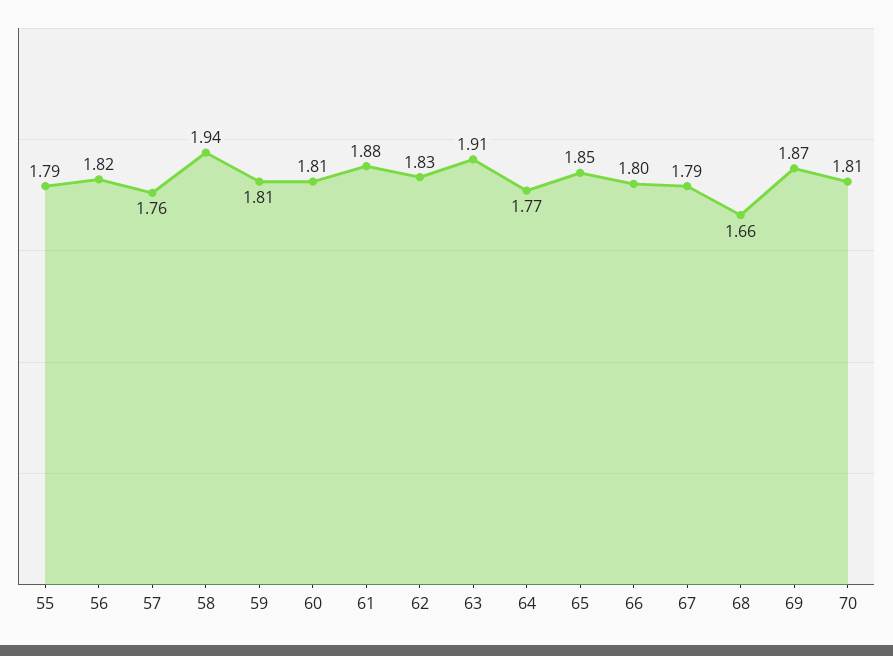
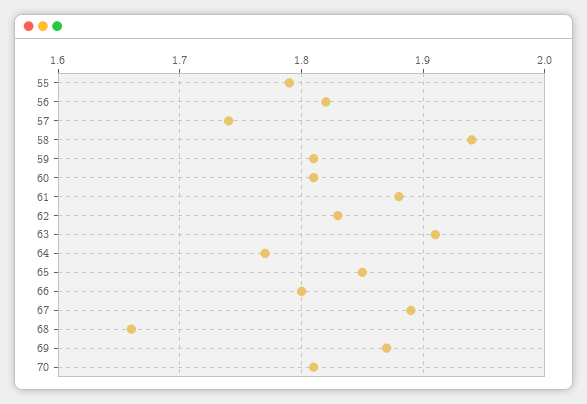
  {
    "55": 1.79,
    "56": 1.82,
-   "57": 1.76,
+   "57": 1.74,
    "58": 1.94,
    "59": 1.81,
    "60": 1.81,
    "61": 1.88,
    "62": 1.83,
    "63": 1.91,
    "64": 1.77,
    "65": 1.85,
    "66": 1.8,
-   "67": 1.79,
+   "67": 1.89,
    "68": 1.66,
    "69": 1.87,
    "70": 1.81
  }

